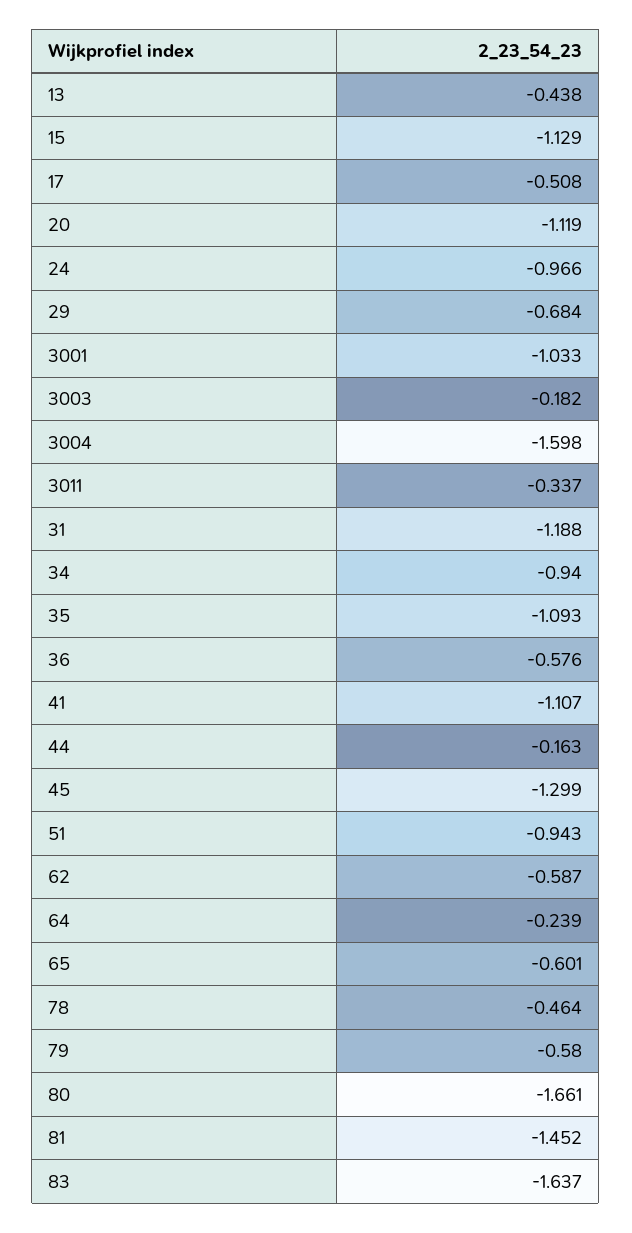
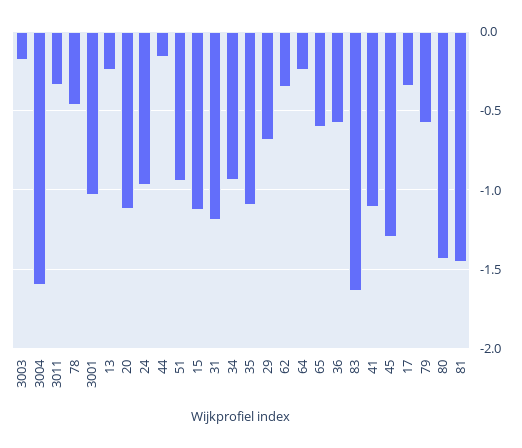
  {
-   "13": -0.438,
+   "13": -0.25,
    "15": -1.129,
-   "17": -0.508,
+   "17": -0.35,
    "20": -1.119,
    "24": -0.966,
    "29": -0.684,
    "3001": -1.033,
    "3003": -0.182,
    "3004": -1.598,
    "3011": -0.337,
    "31": -1.188,
    "34": -0.94,
    "35": -1.093,
    "36": -0.576,
    "41": -1.107,
    "44": -0.163,
    "45": -1.299,
    "51": -0.943,
-   "62": -0.587,
+   "62": -0.35,
    "64": -0.239,
    "65": -0.601,
    "78": -0.464,
    "79": -0.58,
-   "80": -1.661,
+   "80": -1.45,
    "81": -1.452,
    "83": -1.637
  }

